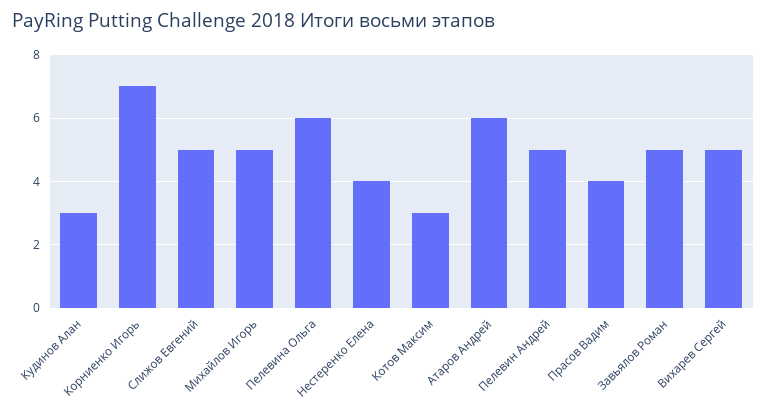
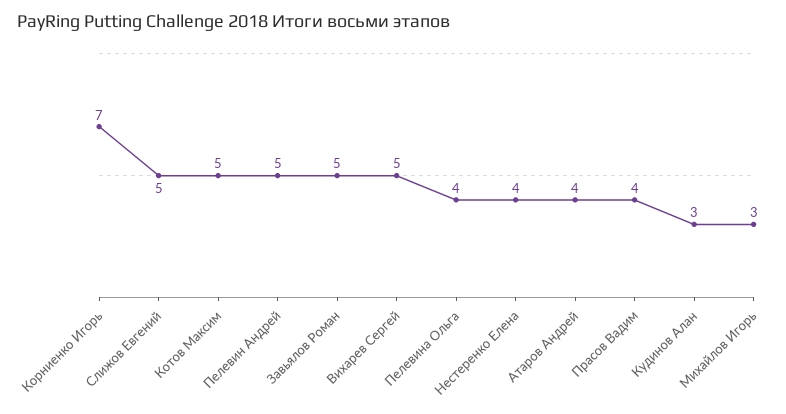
  {
    "Кудинов Алан": 3,
    "Корниенко Игорь": 7,
    "Слижов Евгений": 5,
-   "Михайлов Игорь": 5,
+   "Михайлов Игорь": 3,
-   "Пелевина Ольга": 6,
+   "Пелевина Ольга": 4,
    "Нестеренко Елена": 4,
-   "Котов Максим": 3,
+   "Котов Максим": 5,
-   "Атаров Андрей": 6,
+   "Атаров Андрей": 4,
    "Пелевин Андрей": 5,
    "Прасов Вадим": 4,
    "Завьялов Роман": 5,
    "Вихарев Сергей": 5
  }

